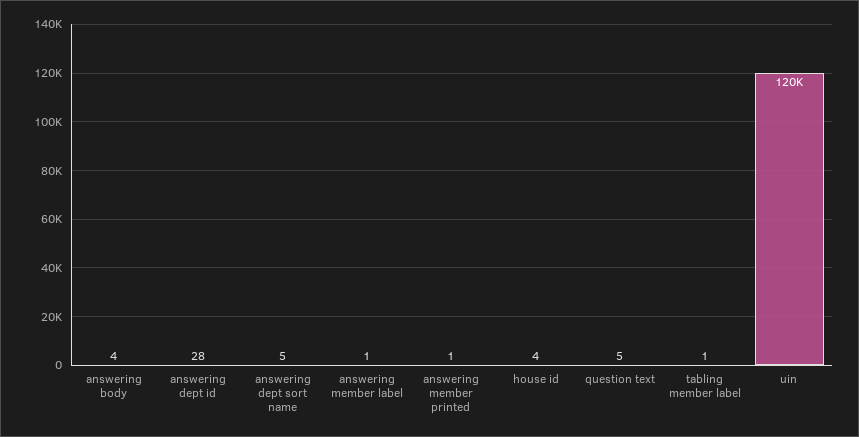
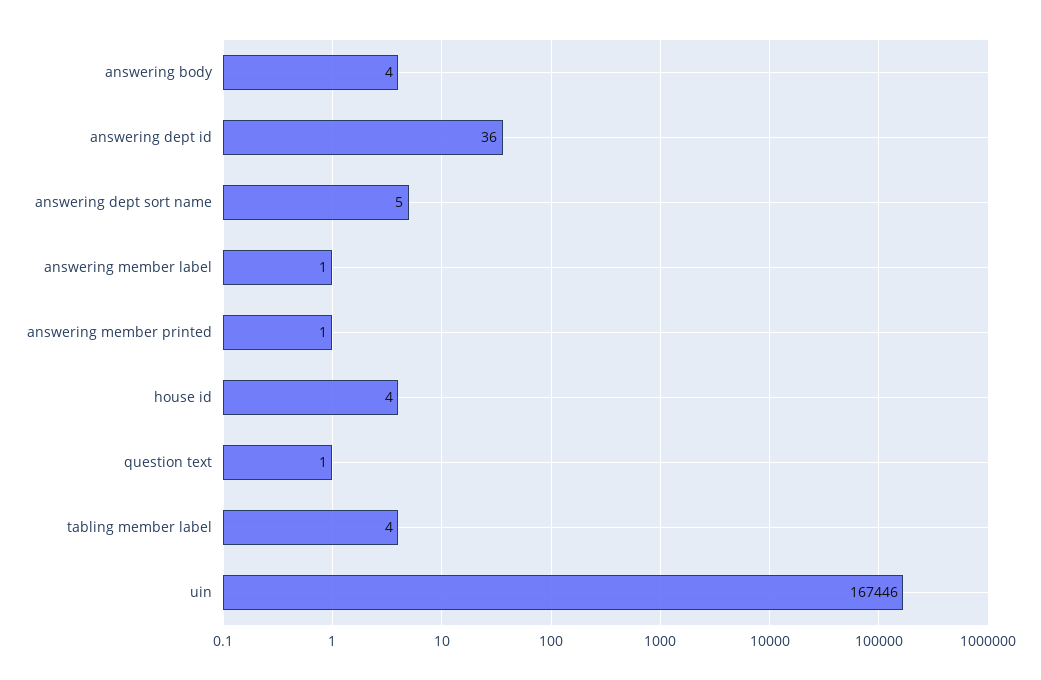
  {
    "answering body": 4,
-   "answering dept id": 28,
+   "answering dept id": 36,
    "answering dept sort name": 5,
    "answering member label": 1,
    "answering member printed": 1,
    "house id": 4,
-   "question text": 5,
+   "question text": 1,
-   "tabling member label": 1,
+   "tabling member label": 4,
-   "uin": 120000
+   "uin": 167446
  }

